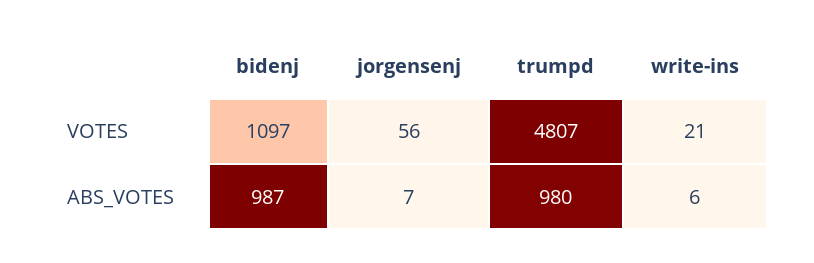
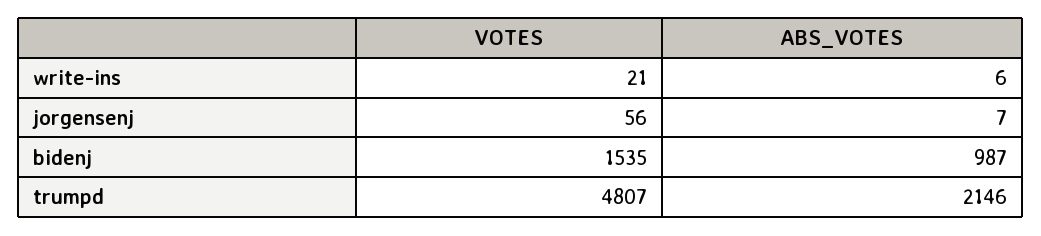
  {
    "bidenj": {
-     "VOTES": 1097,
+     "VOTES": 1535,
      "ABS_VOTES": 987
    },
    "jorgensenj": {
      "VOTES": 56,
      "ABS_VOTES": 7
    },
    "trumpd": {
      "VOTES": 4807,
-     "ABS_VOTES": 980
+     "ABS_VOTES": 2146
    },
    "write-ins": {
      "VOTES": 21,
      "ABS_VOTES": 6
    }
  }

